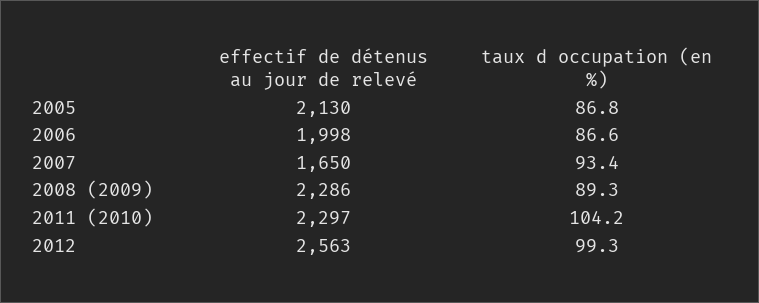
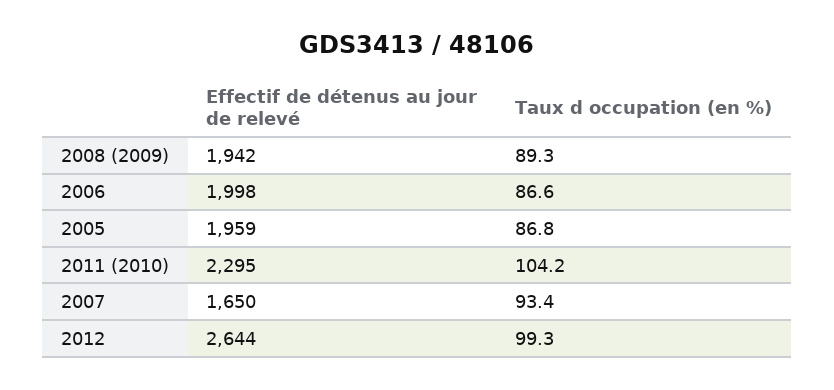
  {
    "effectif de détenus au jour de relevé": {
-     "2005": 2130,
+     "2005": 1959,
      "2006": 1998,
      "2007": 1650,
-     "2008 (2009)": 2286,
+     "2008 (2009)": 1942,
-     "2011 (2010)": 2297,
+     "2011 (2010)": 2295,
-     "2012": 2563
+     "2012": 2644
    },
    "taux d occupation (en %)": {
      "2005": 86.8,
      "2006": 86.6,
      "2007": 93.4,
      "2008 (2009)": 89.3,
      "2011 (2010)": 104.2,
      "2012": 99.3
    }
  }

